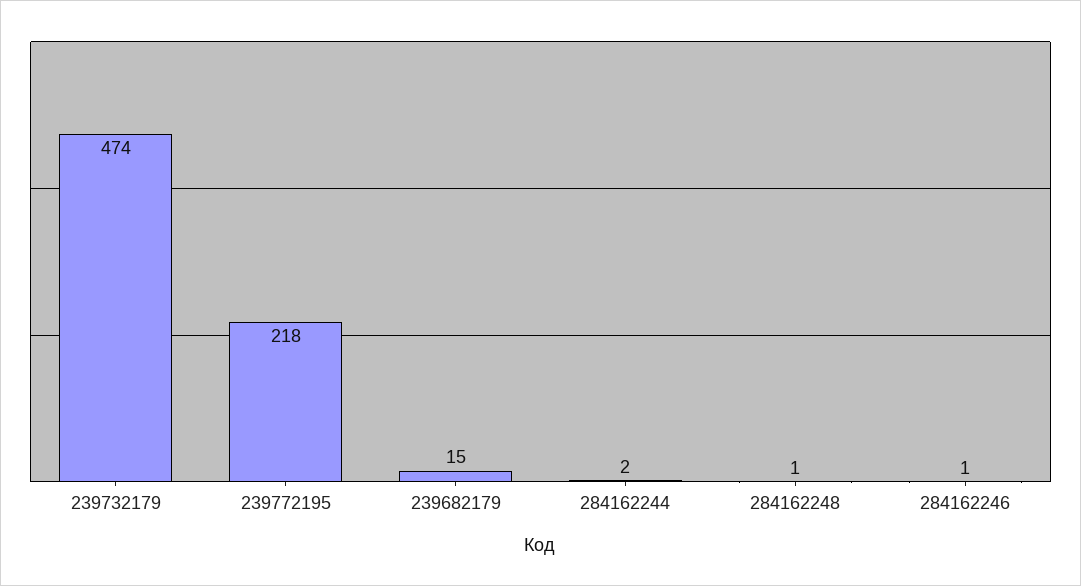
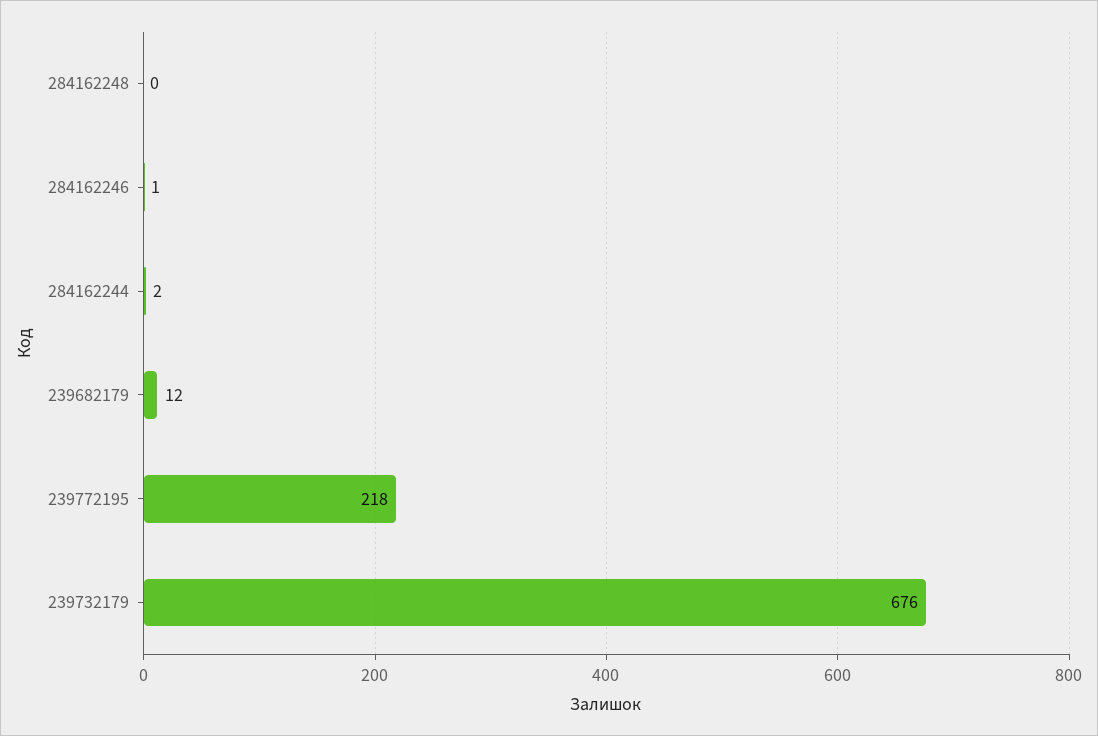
  {
-   "239732179": 474,
+   "239732179": 676,
    "239772195": 218,
-   "239682179": 15,
+   "239682179": 12,
    "284162244": 2,
-   "284162248": 1,
+   "284162248": 0,
    "284162246": 1
  }

